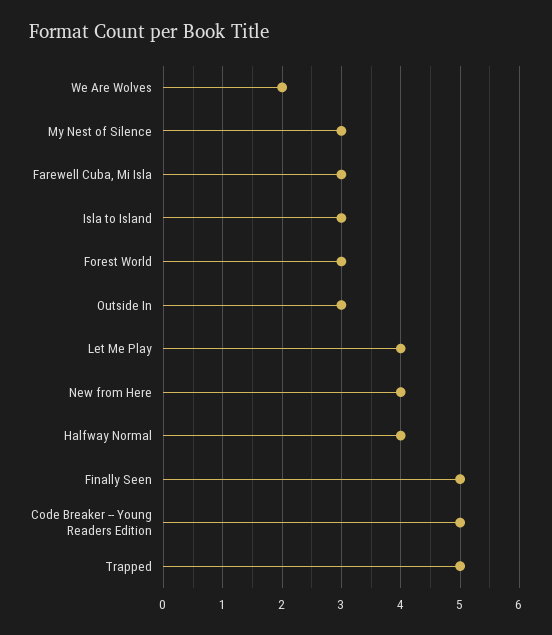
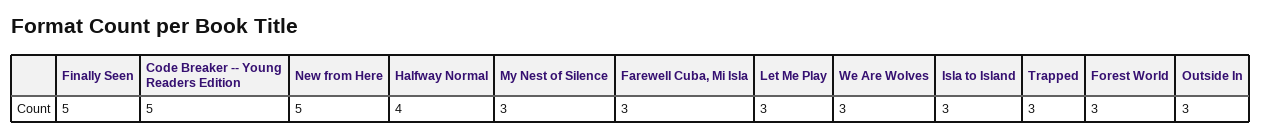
  {
-   "We Are Wolves": 2,
+   "We Are Wolves": 3,
    "My Nest of Silence": 3,
    "Farewell Cuba, Mi Isla": 3,
    "Isla to Island": 3,
    "Forest World": 3,
    "Outside In": 3,
-   "Let Me Play": 4,
+   "Let Me Play": 3,
-   "New from Here": 4,
+   "New from Here": 5,
    "Halfway Normal": 4,
    "Finally Seen": 5,
    "Code Breaker -- Young Readers Edition": 5,
-   "Trapped": 5
+   "Trapped": 3
  }

